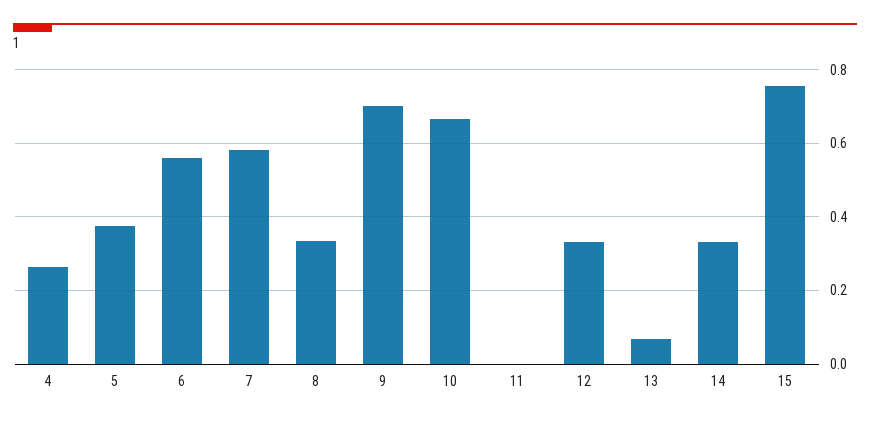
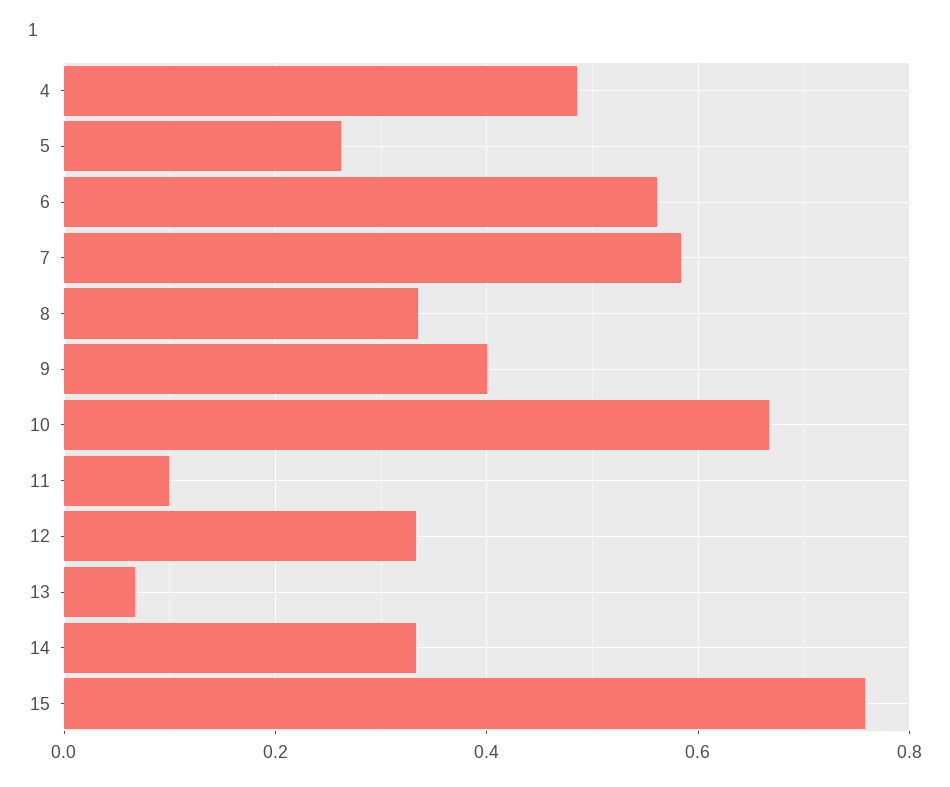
  {
-   "4": 0.26,
+   "4": 0.48,
-   "5": 0.38,
+   "5": 0.26,
    "6": 0.56,
    "7": 0.58,
    "8": 0.34,
-   "9": 0.7,
+   "9": 0.4,
    "10": 0.66,
-   "11": 0,
+   "11": 0.1,
    "12": 0.34,
    "13": 0.06,
    "14": 0.34,
    "15": 0.76
  }

